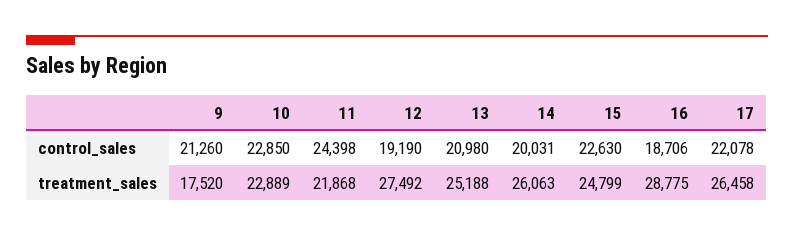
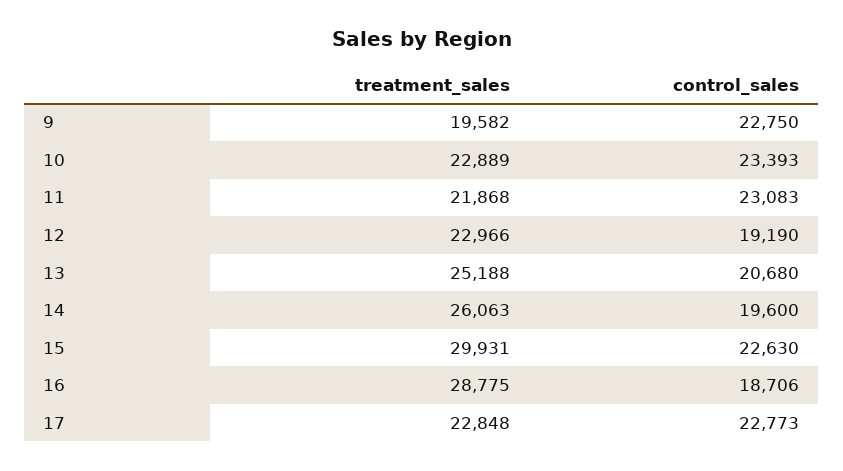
  {
    "9": {
-     "control_sales": 21260,
+     "control_sales": 22750,
-     "treatment_sales": 17520
+     "treatment_sales": 19582
    },
    "10": {
-     "control_sales": 22850,
+     "control_sales": 23393,
      "treatment_sales": 22889
    },
    "11": {
-     "control_sales": 24398,
+     "control_sales": 23083,
      "treatment_sales": 21868
    },
    "12": {
      "control_sales": 19190,
-     "treatment_sales": 27492
+     "treatment_sales": 22966
    },
    "13": {
-     "control_sales": 20980,
+     "control_sales": 20680,
      "treatment_sales": 25188
    },
    "14": {
-     "control_sales": 20031,
+     "control_sales": 19600,
      "treatment_sales": 26063
    },
    "15": {
      "control_sales": 22630,
-     "treatment_sales": 24799
+     "treatment_sales": 29931
    },
    "16": {
      "control_sales": 18706,
      "treatment_sales": 28775
    },
    "17": {
-     "control_sales": 22078,
+     "control_sales": 22773,
-     "treatment_sales": 26458
+     "treatment_sales": 22848
    }
  }

